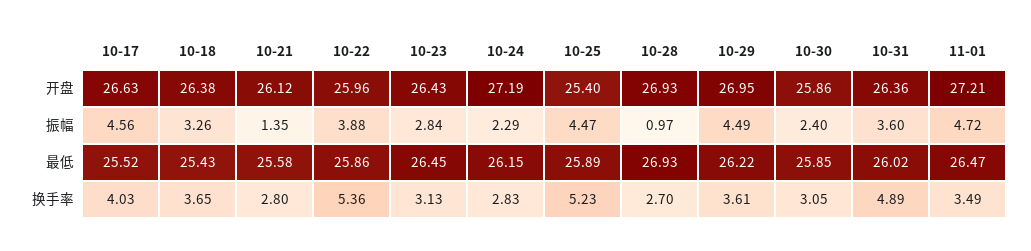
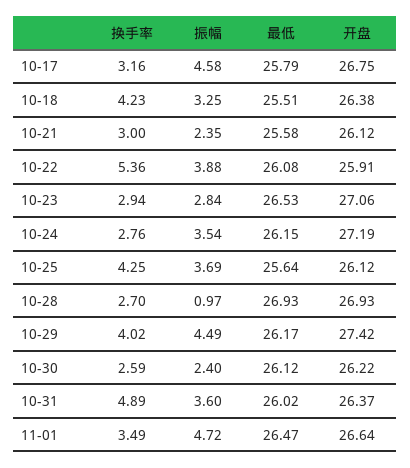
  {
    "10-17": {
-     "开盘": 26.63,
+     "开盘": 26.75,
-     "振幅": 4.56,
+     "振幅": 4.58,
-     "最低": 25.52,
+     "最低": 25.79,
-     "换手率": 4.03
+     "换手率": 3.16
    },
    "10-18": {
      "开盘": 26.38,
-     "振幅": 3.26,
+     "振幅": 3.25,
-     "最低": 25.43,
+     "最低": 25.51,
-     "换手率": 3.65
+     "换手率": 4.23
    },
    "10-21": {
      "开盘": 26.12,
-     "振幅": 1.35,
+     "振幅": 2.35,
      "最低": 25.58,
-     "换手率": 2.8
+     "换手率": 3
    },
    "10-22": {
-     "开盘": 25.96,
+     "开盘": 25.91,
      "振幅": 3.88,
-     "最低": 25.86,
+     "最低": 26.08,
      "换手率": 5.36
    },
    "10-23": {
-     "开盘": 26.43,
+     "开盘": 27.06,
      "振幅": 2.84,
-     "最低": 26.45,
+     "最低": 26.53,
-     "换手率": 3.13
+     "换手率": 2.94
    },
    "10-24": {
      "开盘": 27.19,
-     "振幅": 2.29,
+     "振幅": 3.54,
      "最低": 26.15,
-     "换手率": 2.83
+     "换手率": 2.76
    },
    "10-25": {
-     "开盘": 25.4,
+     "开盘": 26.12,
-     "振幅": 4.47,
+     "振幅": 3.69,
-     "最低": 25.89,
+     "最低": 25.64,
-     "换手率": 5.23
+     "换手率": 4.25
    },
    "10-28": {
      "开盘": 26.93,
      "振幅": 0.97,
      "最低": 26.93,
      "换手率": 2.7
    },
    "10-29": {
-     "开盘": 26.95,
+     "开盘": 27.42,
      "振幅": 4.49,
-     "最低": 26.22,
+     "最低": 26.17,
-     "换手率": 3.61
+     "换手率": 4.02
    },
    "10-30": {
-     "开盘": 25.86,
+     "开盘": 26.22,
      "振幅": 2.4,
-     "最低": 25.85,
+     "最低": 26.12,
-     "换手率": 3.05
+     "换手率": 2.59
    },
    "10-31": {
-     "开盘": 26.36,
+     "开盘": 26.37,
      "振幅": 3.6,
      "最低": 26.02,
      "换手率": 4.89
    },
    "11-01": {
-     "开盘": 27.21,
+     "开盘": 26.64,
      "振幅": 4.72,
      "最低": 26.47,
      "换手率": 3.49
    }
  }

